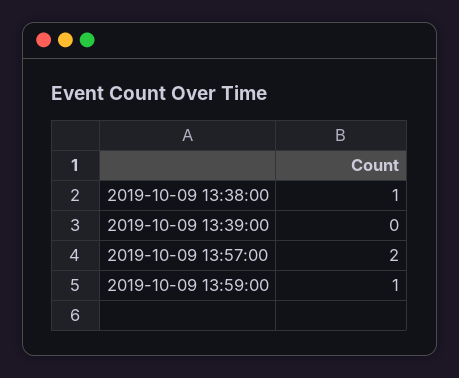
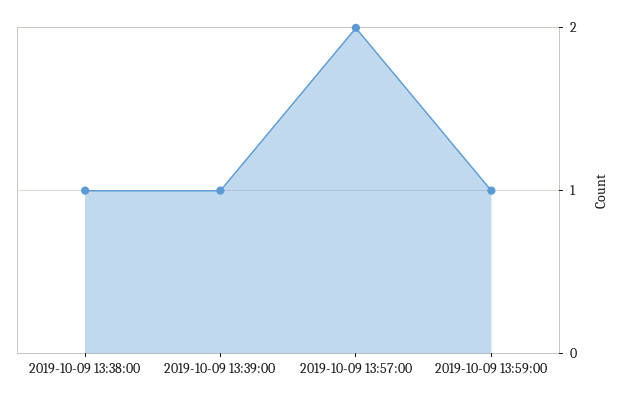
  {
    "2019-10-09 13:38:00": 1,
-   "2019-10-09 13:39:00": 0,
+   "2019-10-09 13:39:00": 1,
    "2019-10-09 13:57:00": 2,
    "2019-10-09 13:59:00": 1
  }

